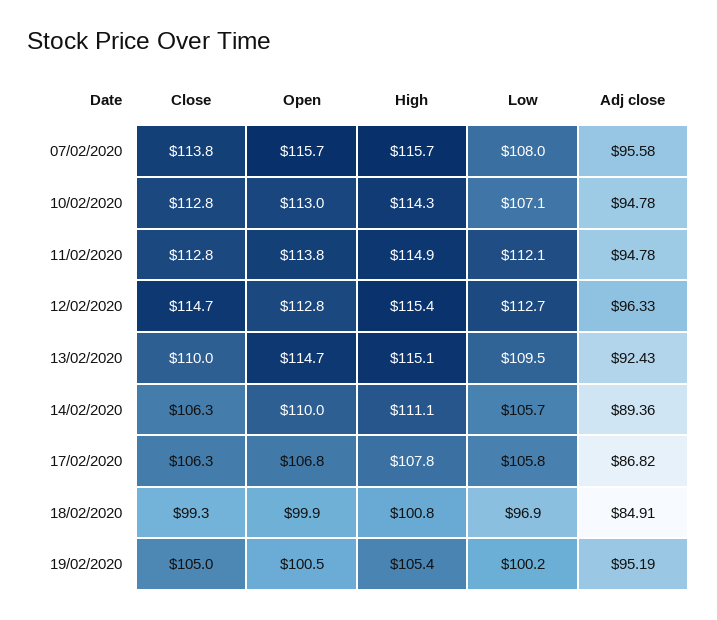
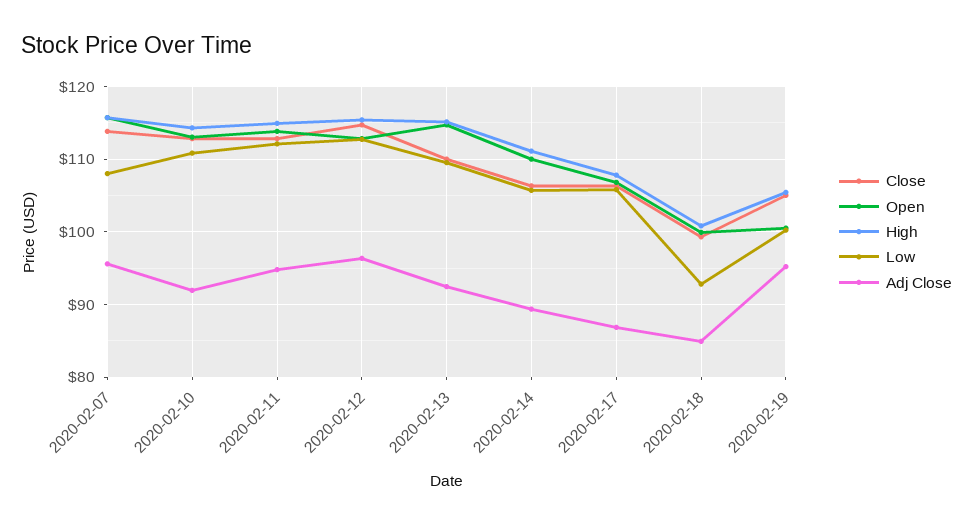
  {
    "Close": {
      "07/02/2020": 113.8,
      "10/02/2020": 112.8,
      "11/02/2020": 112.8,
      "12/02/2020": 114.7,
      "13/02/2020": 110,
      "14/02/2020": 106.3,
      "17/02/2020": 106.3,
      "18/02/2020": 99.3,
      "19/02/2020": 105
    },
    "Open": {
      "07/02/2020": 115.7,
      "10/02/2020": 113,
      "11/02/2020": 113.8,
      "12/02/2020": 112.8,
      "13/02/2020": 114.7,
      "14/02/2020": 110,
      "17/02/2020": 106.8,
      "18/02/2020": 99.9,
      "19/02/2020": 100.5
    },
    "High": {
      "07/02/2020": 115.7,
      "10/02/2020": 114.3,
      "11/02/2020": 114.9,
      "12/02/2020": 115.4,
      "13/02/2020": 115.1,
      "14/02/2020": 111.1,
      "17/02/2020": 107.8,
      "18/02/2020": 100.8,
      "19/02/2020": 105.4
    },
    "Low": {
      "07/02/2020": 108,
-     "10/02/2020": 107.1,
+     "10/02/2020": 111,
      "11/02/2020": 112.1,
      "12/02/2020": 112.7,
      "13/02/2020": 109.5,
      "14/02/2020": 105.7,
      "17/02/2020": 105.8,
-     "18/02/2020": 96.9,
+     "18/02/2020": 93,
      "19/02/2020": 100.2
    },
    "Adj close": {
      "07/02/2020": 95.58,
-     "10/02/2020": 94.78,
+     "10/02/2020": 92,
      "11/02/2020": 94.78,
      "12/02/2020": 96.33,
      "13/02/2020": 92.43,
      "14/02/2020": 89.36,
      "17/02/2020": 86.82,
      "18/02/2020": 84.91,
      "19/02/2020": 95.19
    }
  }

